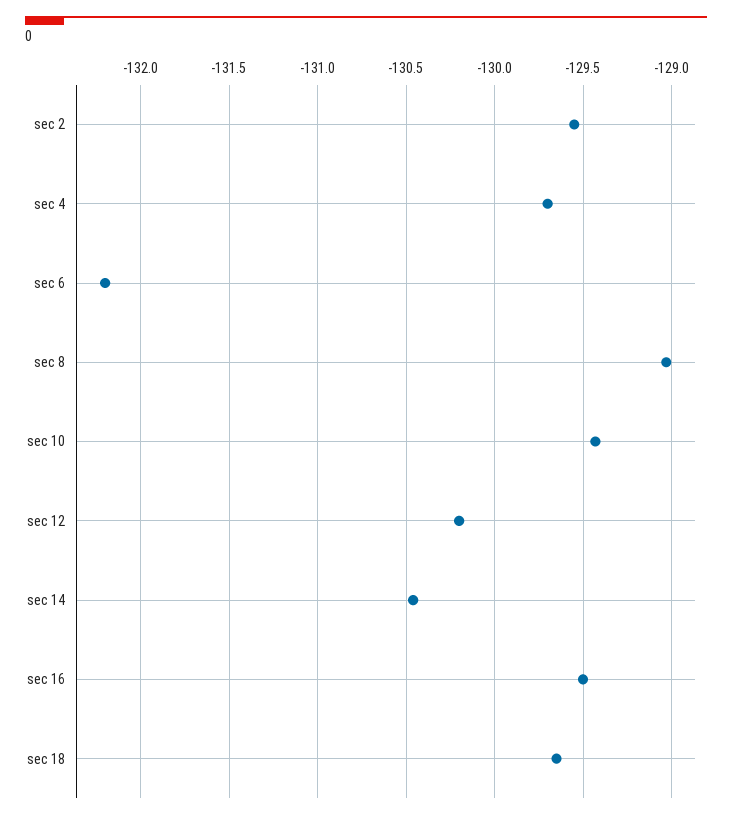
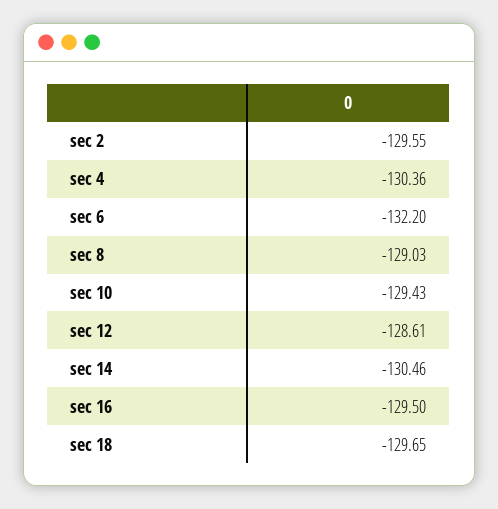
  {
    "sec 2": -129.55,
-   "sec 4": -129.7,
+   "sec 4": -130.36,
    "sec 6": -132.2,
    "sec 8": -129.03,
    "sec 10": -129.43,
-   "sec 12": -130.2,
+   "sec 12": -128.61,
    "sec 14": -130.46,
    "sec 16": -129.5,
    "sec 18": -129.65
  }

